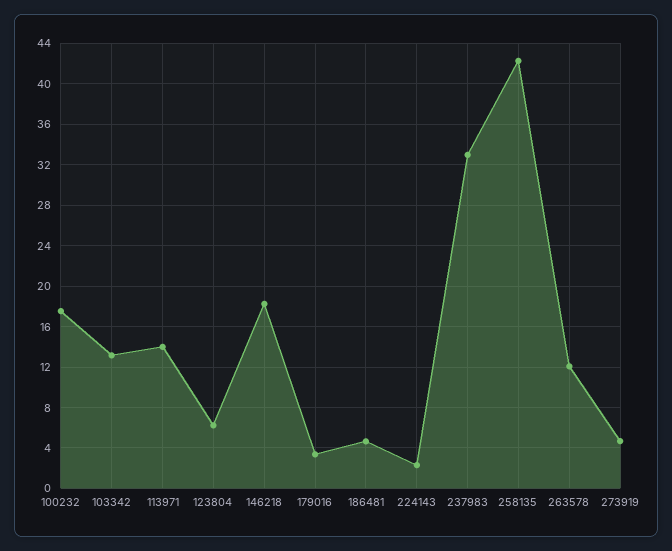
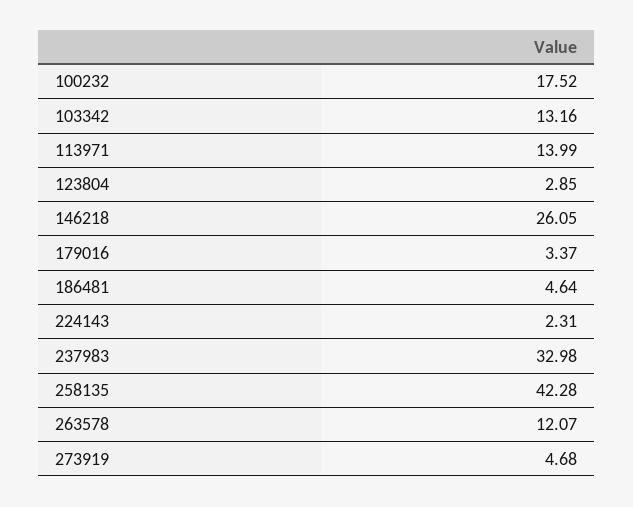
  {
    "100232": 17.52,
    "103342": 13.16,
    "113971": 13.99,
-   "123804": 6,
+   "123804": 2.85,
-   "146218": 18,
+   "146218": 26.05,
    "179016": 3.37,
    "186481": 4.64,
    "224143": 2.31,
    "237983": 32.98,
    "258135": 42.28,
    "263578": 12.07,
    "273919": 4.68
  }

